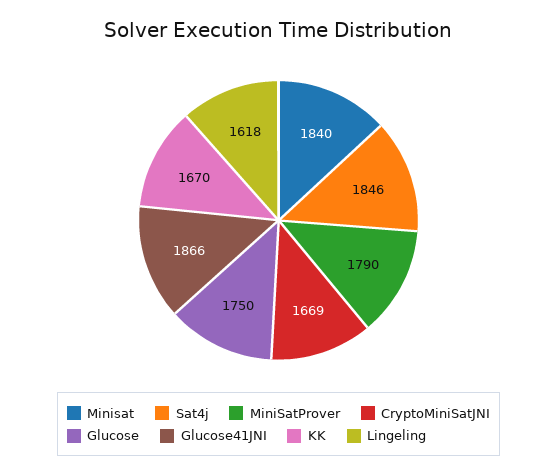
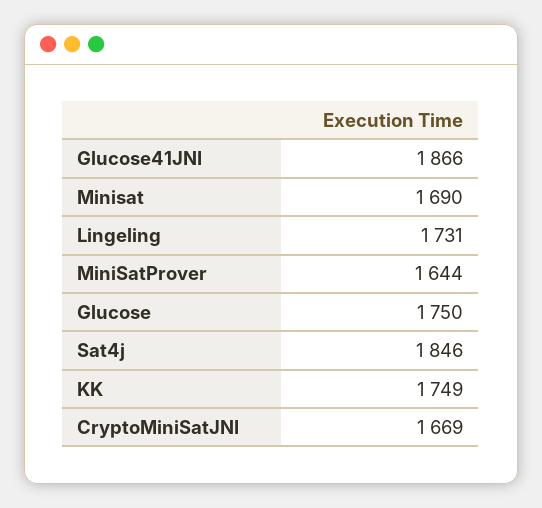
  {
-   "Minisat": 1840,
+   "Minisat": 1690,
    "Sat4j": 1846,
-   "MiniSatProver": 1790,
+   "MiniSatProver": 1644,
    "CryptoMiniSatJNI": 1669,
    "Glucose": 1750,
    "Glucose41JNI": 1866,
-   "KK": 1670,
+   "KK": 1749,
-   "Lingeling": 1618
+   "Lingeling": 1731
  }

